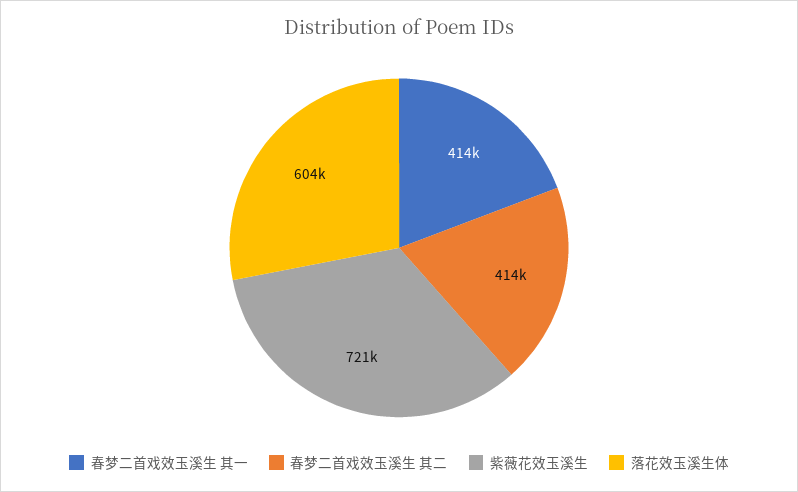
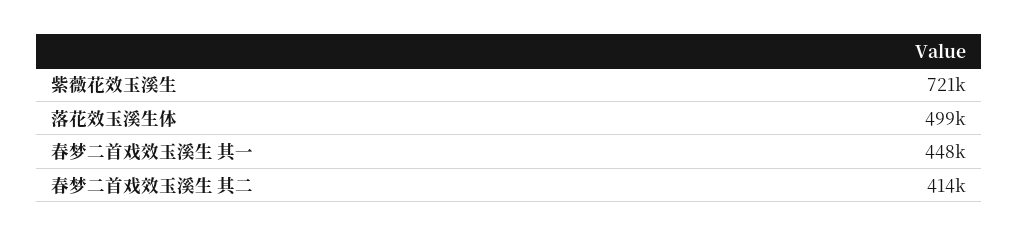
  {
-   "春梦二首戏效玉溪生 其一": 414000,
+   "春梦二首戏效玉溪生 其一": 448000,
    "春梦二首戏效玉溪生 其二": 414000,
    "紫薇花效玉溪生": 721000,
-   "落花效玉溪生体": 604000
+   "落花效玉溪生体": 499000
  }

